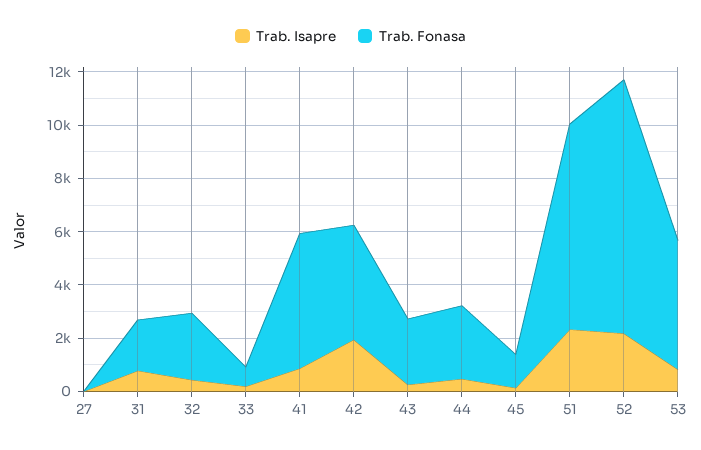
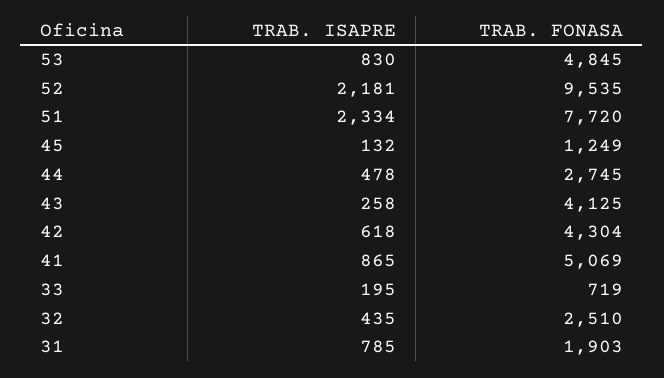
  {
    "Trab. Isapre": {
-     "27": 0,
      "31": 785,
      "32": 435,
      "33": 195,
      "41": 865,
-     "42": 2000,
+     "42": 618,
      "43": 258,
      "44": 478,
      "45": 132,
      "51": 2334,
      "52": 2181,
      "53": 830
    },
    "Trab. Fonasa": {
-     "27": 0,
      "31": 1903,
      "32": 2510,
      "33": 719,
      "41": 5069,
      "42": 4304,
-     "43": 2500,
+     "43": 4125,
      "44": 2745,
      "45": 1249,
      "51": 7720,
      "52": 9535,
      "53": 4845
    }
  }

